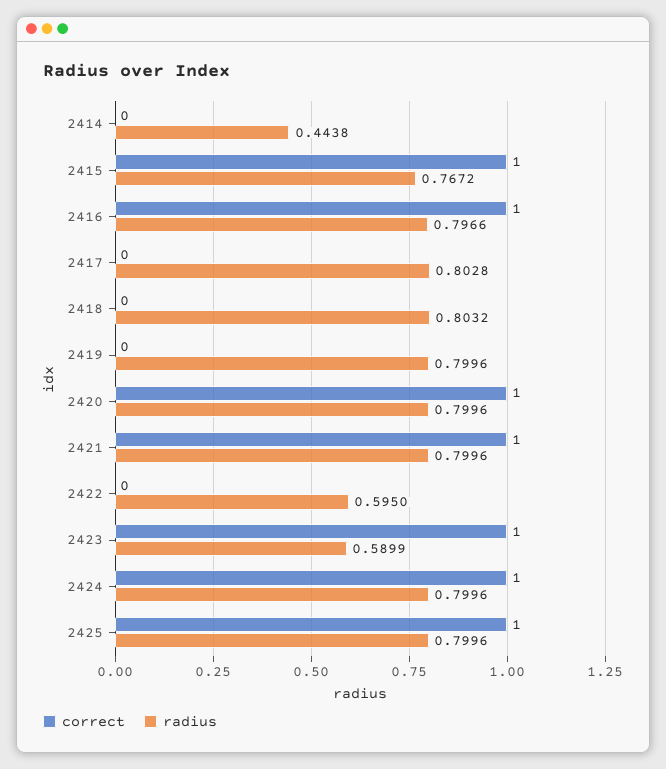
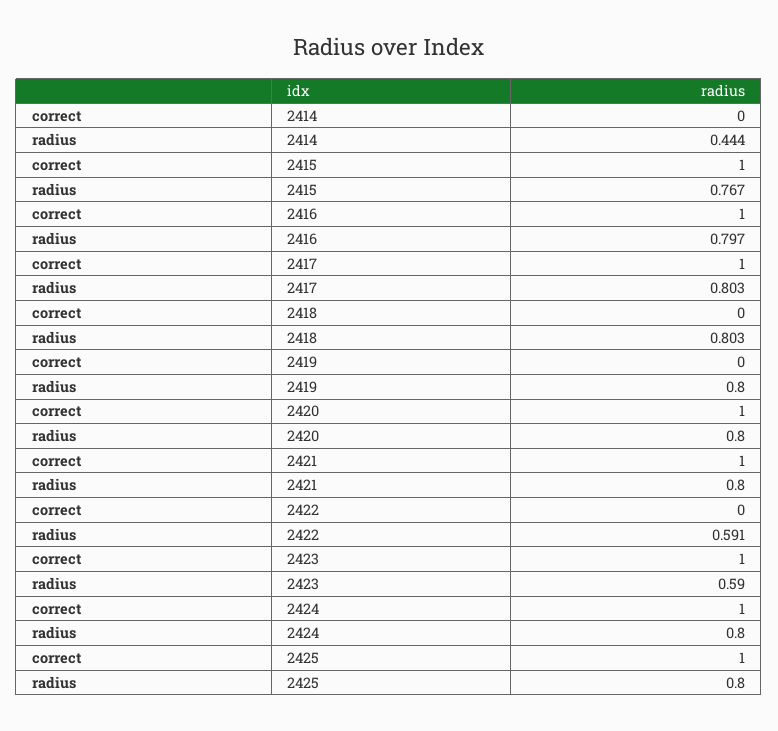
  {
    "correct": {
      "2414": 0,
      "2415": 1,
      "2416": 1,
-     "2417": 0,
+     "2417": 1,
      "2418": 0,
      "2419": 0,
      "2420": 1,
      "2421": 1,
      "2422": 0,
      "2423": 1,
      "2424": 1,
      "2425": 1
    },
    "radius": {
      "2414": 0.4438,
      "2415": 0.7672,
      "2416": 0.7966,
      "2417": 0.8028,
      "2418": 0.8032,
      "2419": 0.7996,
      "2420": 0.7996,
      "2421": 0.7996,
-     "2422": 0.595,
+     "2422": 0.591,
      "2423": 0.5899,
      "2424": 0.7996,
      "2425": 0.7996
    }
  }

